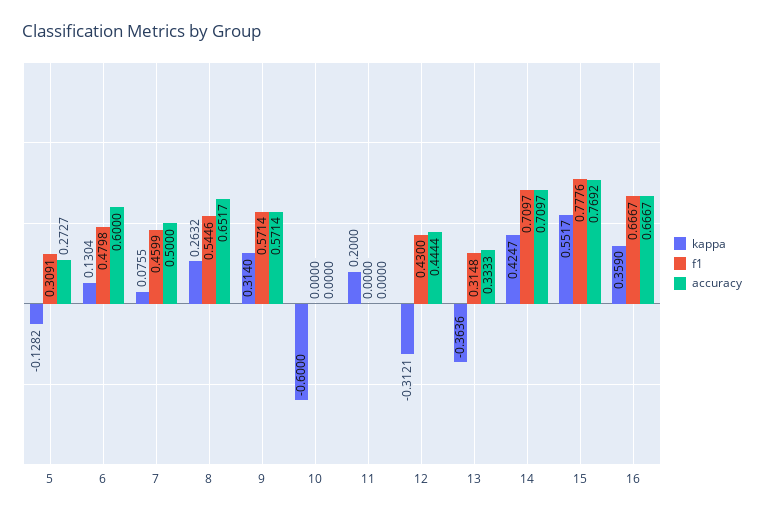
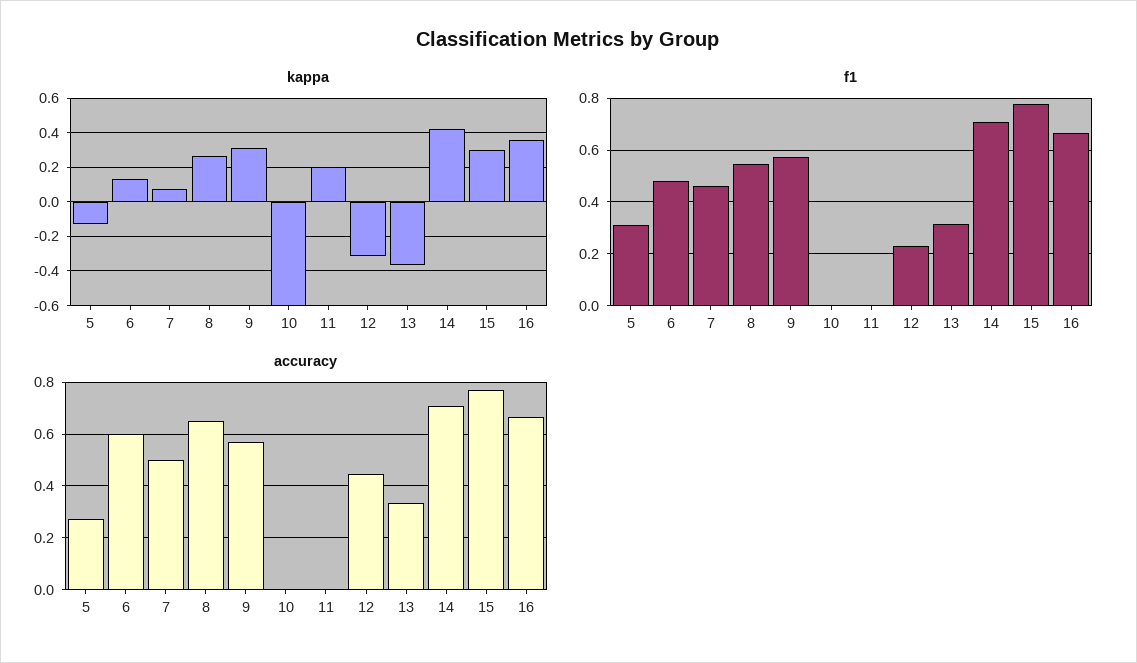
  {
    "kappa": {
      "5": -0.1282,
      "6": 0.1304,
      "7": 0.0755,
      "8": 0.2632,
      "9": 0.314,
      "10": -0.6,
      "11": 0.2,
      "12": -0.3121,
      "13": -0.3636,
      "14": 0.4247,
-     "15": 0.5517,
+     "15": 0.3,
      "16": 0.359
    },
    "f1": {
      "5": 0.3091,
      "6": 0.4798,
      "7": 0.4599,
      "8": 0.5446,
      "9": 0.5714,
      "10": 0,
      "11": 0,
-     "12": 0.43,
+     "12": 0.225,
      "13": 0.3148,
      "14": 0.7097,
      "15": 0.7776,
      "16": 0.6667
    },
    "accuracy": {
      "5": 0.2727,
      "6": 0.6,
      "7": 0.5,
      "8": 0.6517,
      "9": 0.5714,
      "10": 0,
      "11": 0,
      "12": 0.4444,
      "13": 0.3333,
      "14": 0.7097,
      "15": 0.7692,
      "16": 0.6667
    }
  }

